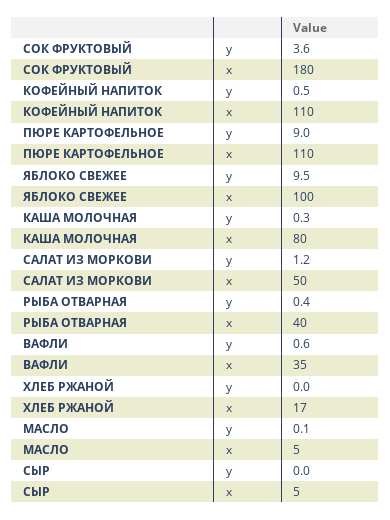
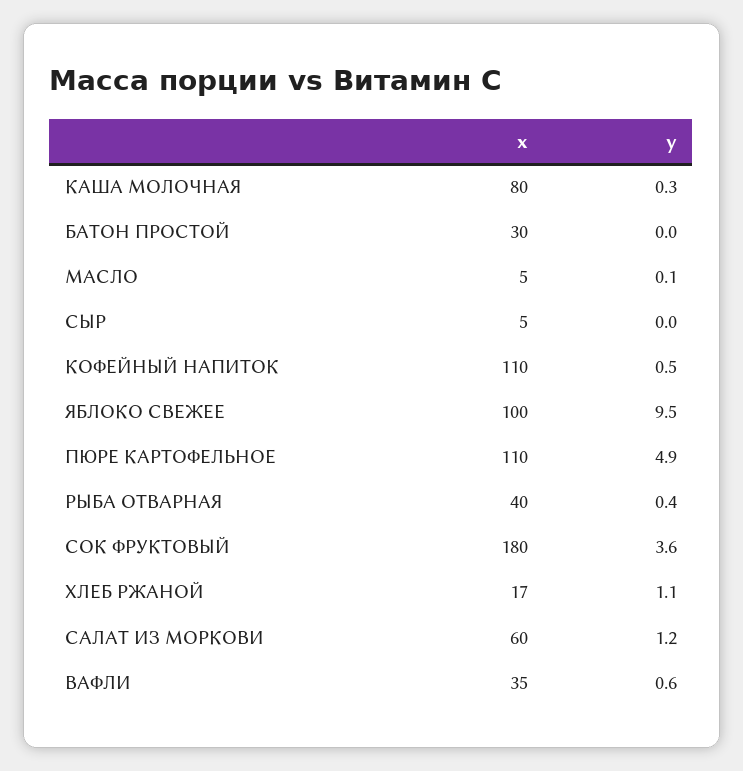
  {
    "СОК ФРУКТОВЫЙ": {
      "y": 3.6,
      "x": 180
    },
    "КОФЕЙНЫЙ НАПИТОК": {
      "y": 0.5,
      "x": 110
    },
    "ПЮРЕ КАРТОФЕЛЬНОЕ": {
-     "y": 9,
+     "y": 4.9,
      "x": 110
    },
    "ЯБЛОКО СВЕЖЕЕ": {
      "y": 9.5,
      "x": 100
    },
    "КАША МОЛОЧНАЯ": {
      "y": 0.3,
      "x": 80
    },
    "САЛАТ ИЗ МОРКОВИ": {
      "y": 1.2,
-     "x": 50
+     "x": 60
    },
    "РЫБА ОТВАРНАЯ": {
      "y": 0.4,
      "x": 40
    },
    "ВАФЛИ": {
      "y": 0.6,
      "x": 35
    },
    "ХЛЕБ РЖАНОЙ": {
-     "y": 0,
+     "y": 1.1,
      "x": 17
    },
    "МАСЛО": {
      "y": 0.1,
      "x": 5
    },
    "СЫР": {
      "y": 0,
      "x": 5
-   }
+   },
+   "БАТОН ПРОСТОЙ": {
+     "x": 30,
+     "y": 0
+   }
  }

